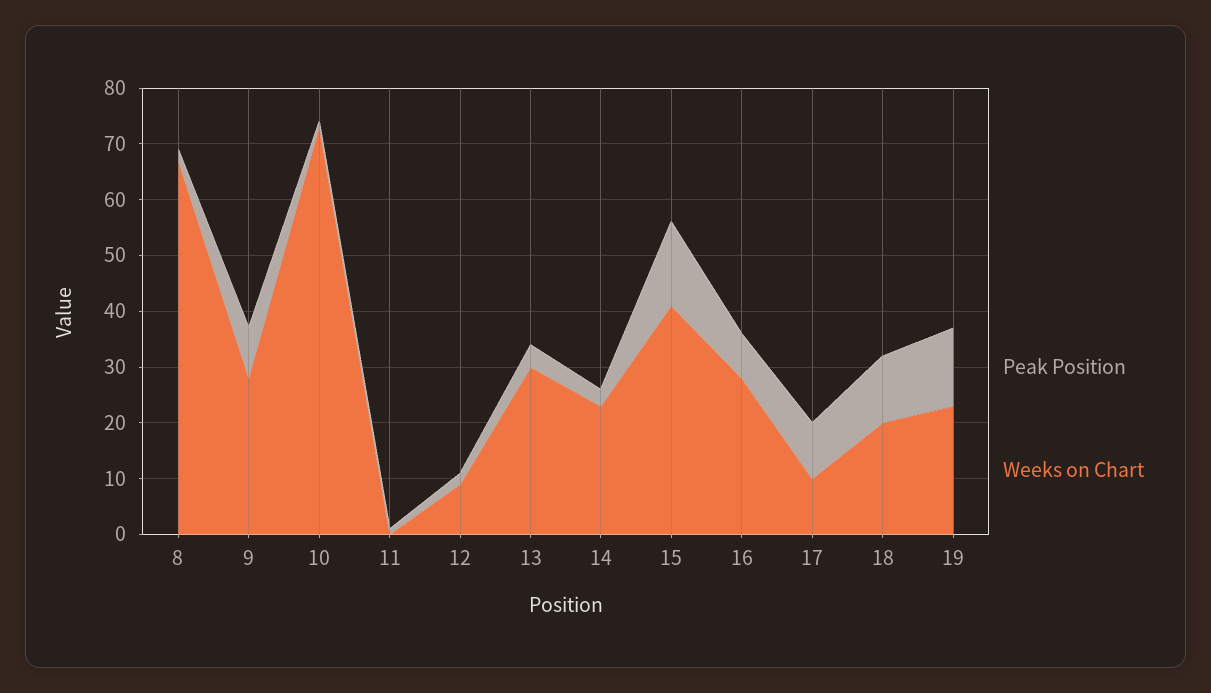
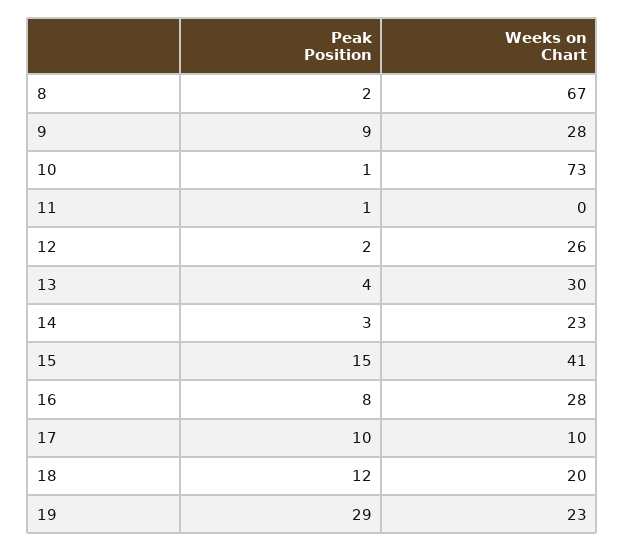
  {
    "Peak Position": {
      "8": 2,
      "9": 9,
      "10": 1,
      "11": 1,
      "12": 2,
      "13": 4,
      "14": 3,
      "15": 15,
      "16": 8,
      "17": 10,
      "18": 12,
-     "19": 15
+     "19": 29
    },
    "Weeks on Chart": {
      "8": 67,
      "9": 28,
      "10": 73,
      "11": 0,
-     "12": 10,
+     "12": 26,
      "13": 30,
      "14": 23,
      "15": 41,
      "16": 28,
      "17": 10,
      "18": 20,
      "19": 23
    }
  }

